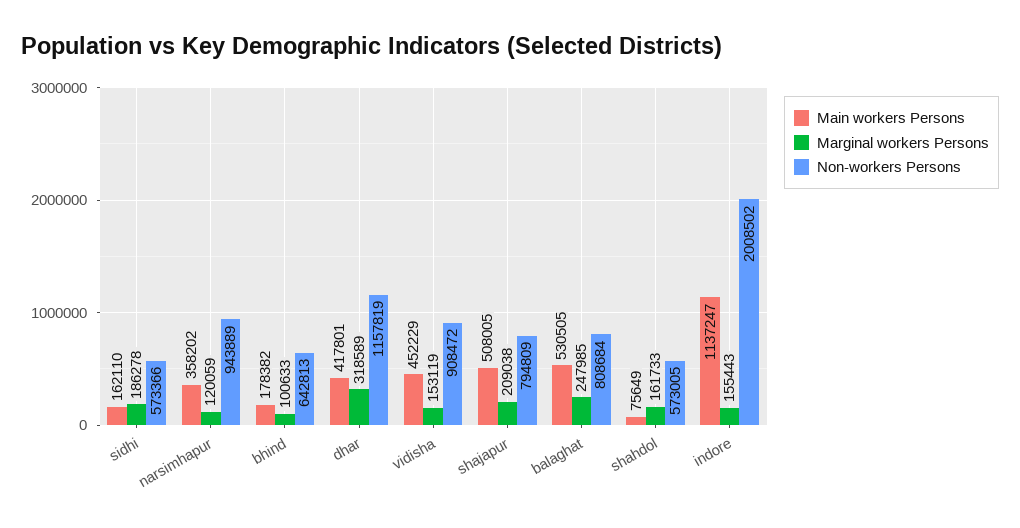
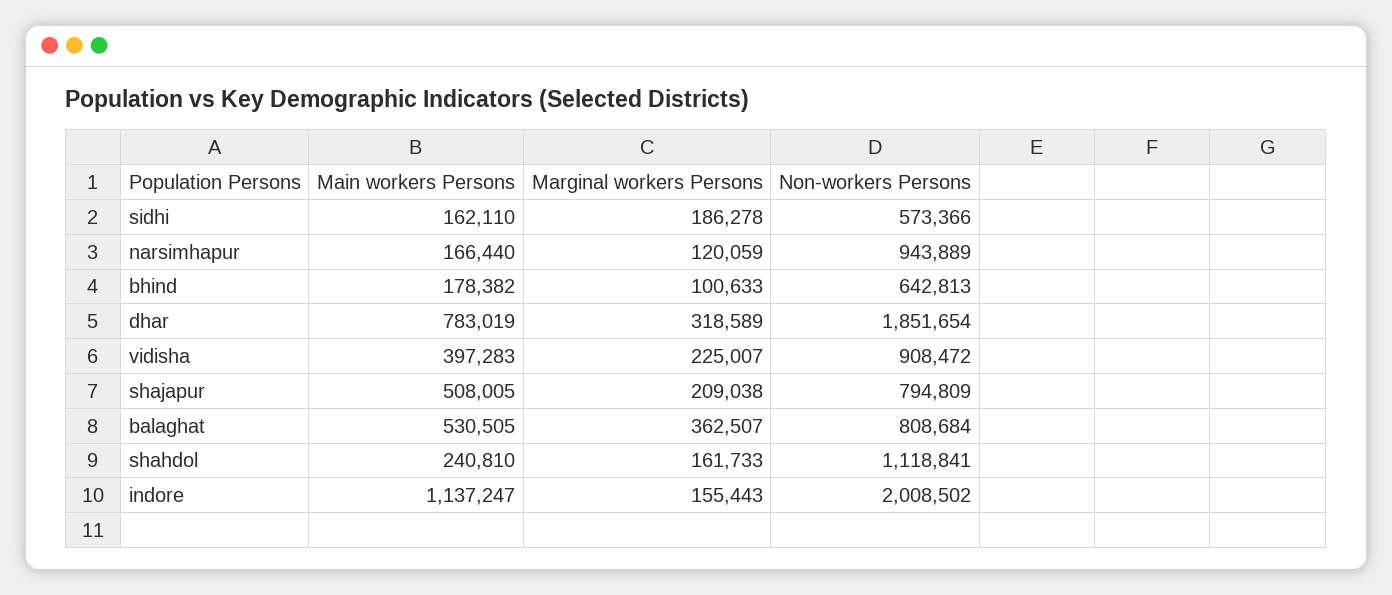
  {
    "Main workers Persons": {
      "sidhi": 162110,
-     "narsimhapur": 358202,
+     "narsimhapur": 166440,
      "bhind": 178382,
-     "dhar": 417801,
+     "dhar": 783019,
-     "vidisha": 452229,
+     "vidisha": 397283,
      "shajapur": 508005,
      "balaghat": 530505,
-     "shahdol": 75649,
+     "shahdol": 240810,
      "indore": 1137247
    },
    "Marginal workers Persons": {
      "sidhi": 186278,
      "narsimhapur": 120059,
      "bhind": 100633,
      "dhar": 318589,
-     "vidisha": 153119,
+     "vidisha": 225007,
      "shajapur": 209038,
-     "balaghat": 247985,
+     "balaghat": 362507,
      "shahdol": 161733,
      "indore": 155443
    },
    "Non-workers Persons": {
      "sidhi": 573366,
      "narsimhapur": 943889,
      "bhind": 642813,
-     "dhar": 1157819,
+     "dhar": 1851654,
      "vidisha": 908472,
      "shajapur": 794809,
      "balaghat": 808684,
-     "shahdol": 573005,
+     "shahdol": 1118841,
      "indore": 2008502
    }
  }

